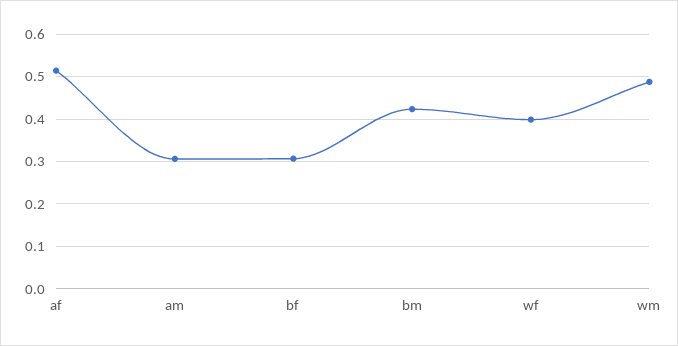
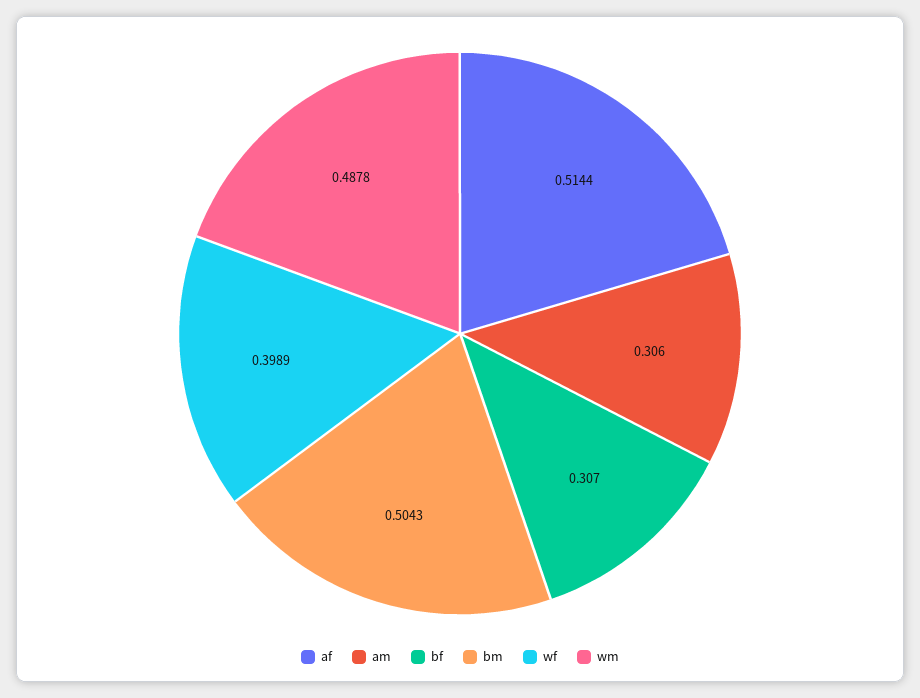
  {
    "af": 0.5144,
    "am": 0.306,
    "bf": 0.307,
-   "bm": 0.42,
+   "bm": 0.5043,
    "wf": 0.3989,
    "wm": 0.4878
  }

